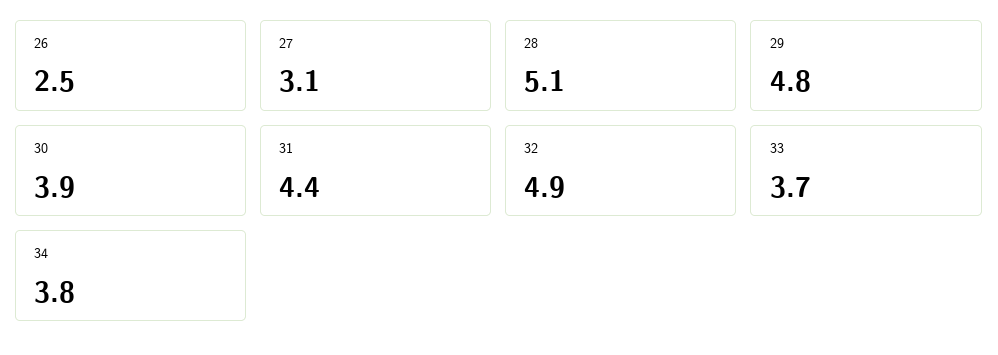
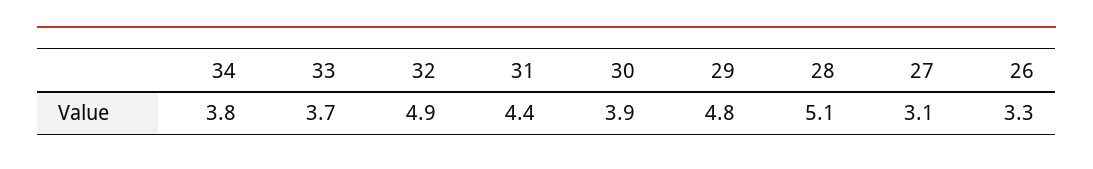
  {
-   "26": 2.5,
+   "26": 3.3,
    "27": 3.1,
    "28": 5.1,
    "29": 4.8,
    "30": 3.9,
    "31": 4.4,
    "32": 4.9,
    "33": 3.7,
    "34": 3.8
  }

